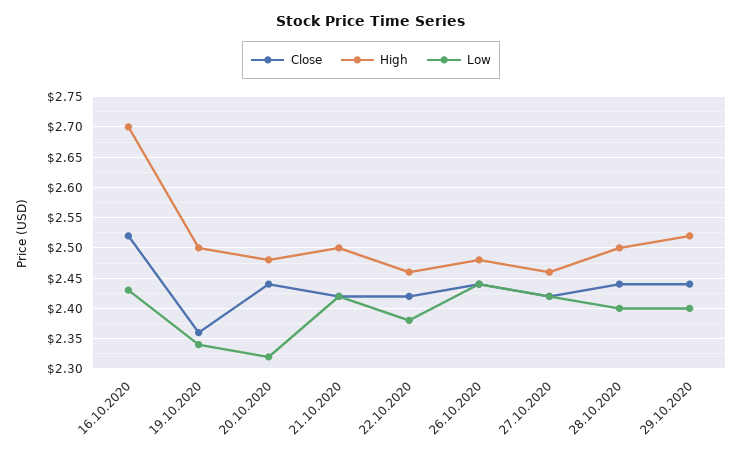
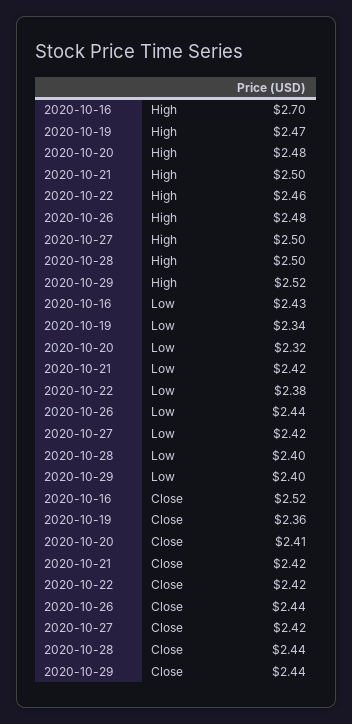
  {
    "Close": {
      "16.10.2020": 2.52,
      "19.10.2020": 2.36,
-     "20.10.2020": 2.44,
+     "20.10.2020": 2.41,
      "21.10.2020": 2.42,
      "22.10.2020": 2.42,
      "26.10.2020": 2.44,
      "27.10.2020": 2.42,
      "28.10.2020": 2.44,
      "29.10.2020": 2.44
    },
    "High": {
      "16.10.2020": 2.7,
-     "19.10.2020": 2.5,
+     "19.10.2020": 2.47,
      "20.10.2020": 2.48,
      "21.10.2020": 2.5,
      "22.10.2020": 2.46,
      "26.10.2020": 2.48,
-     "27.10.2020": 2.46,
+     "27.10.2020": 2.5,
      "28.10.2020": 2.5,
      "29.10.2020": 2.52
    },
    "Low": {
      "16.10.2020": 2.43,
      "19.10.2020": 2.34,
      "20.10.2020": 2.32,
      "21.10.2020": 2.42,
      "22.10.2020": 2.38,
      "26.10.2020": 2.44,
      "27.10.2020": 2.42,
      "28.10.2020": 2.4,
      "29.10.2020": 2.4
    }
  }

